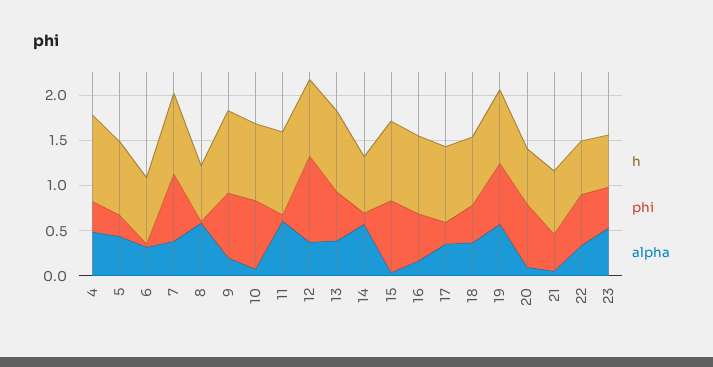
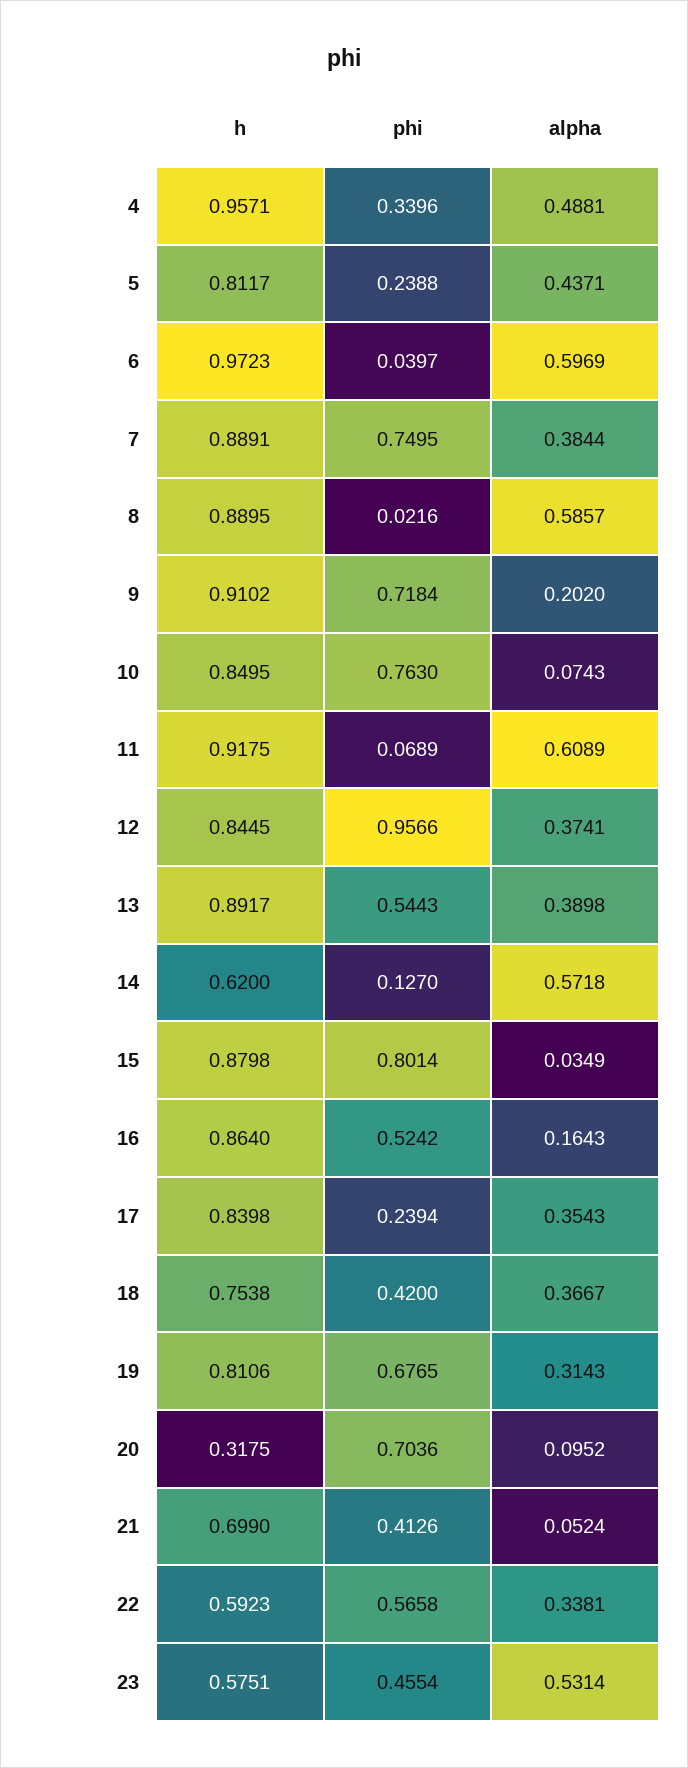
  {
    "h": {
      "4": 0.9571,
      "5": 0.8117,
-     "6": 0.7,
+     "6": 0.9723,
      "7": 0.8891,
-     "8": 0.6,
+     "8": 0.8895,
      "9": 0.9102,
      "10": 0.8495,
      "11": 0.9175,
      "12": 0.8445,
      "13": 0.8917,
      "14": 0.62,
      "15": 0.8798,
      "16": 0.864,
      "17": 0.8398,
      "18": 0.7538,
      "19": 0.8106,
-     "20": 0.6,
+     "20": 0.3175,
      "21": 0.699,
      "22": 0.5923,
      "23": 0.5751
    },
    "phi": {
      "4": 0.3396,
      "5": 0.2388,
      "6": 0.0397,
      "7": 0.7495,
      "8": 0.0216,
      "9": 0.7184,
      "10": 0.763,
      "11": 0.0689,
      "12": 0.9566,
      "13": 0.5443,
      "14": 0.127,
      "15": 0.8014,
      "16": 0.5242,
      "17": 0.2394,
      "18": 0.42,
      "19": 0.6765,
      "20": 0.7036,
      "21": 0.4126,
      "22": 0.5658,
      "23": 0.4554
    },
    "alpha": {
      "4": 0.4881,
      "5": 0.4371,
-     "6": 0.3,
+     "6": 0.5969,
      "7": 0.3844,
      "8": 0.5857,
      "9": 0.202,
      "10": 0.0743,
      "11": 0.6089,
      "12": 0.3741,
      "13": 0.3898,
      "14": 0.5718,
      "15": 0.0349,
      "16": 0.1643,
      "17": 0.3543,
      "18": 0.3667,
-     "19": 0.6,
+     "19": 0.3143,
      "20": 0.0952,
      "21": 0.0524,
      "22": 0.3381,
      "23": 0.5314
    }
  }

